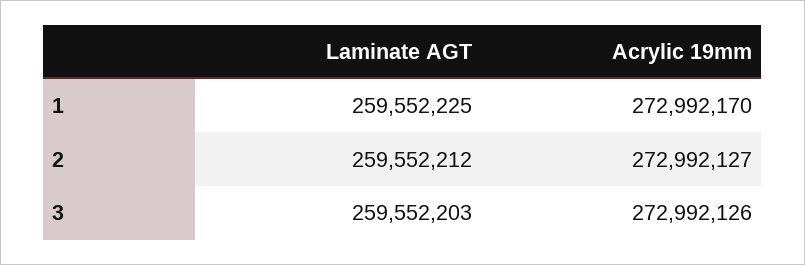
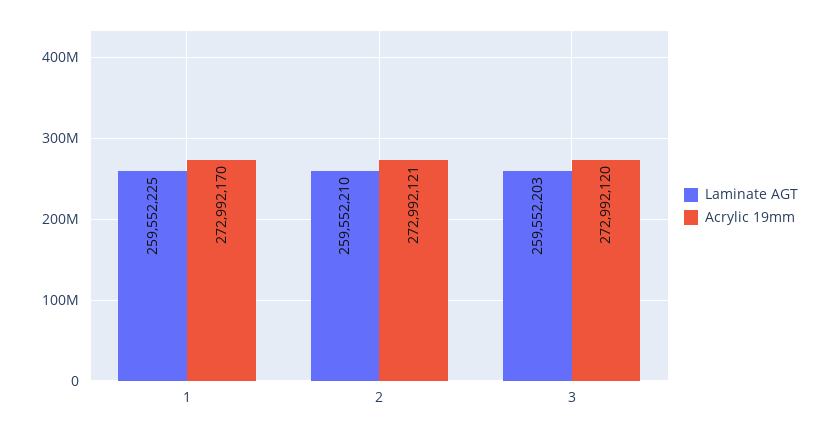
  {
    "Laminate AGT": {
      "1": 259552225,
-     "2": 259552212,
+     "2": 259552210,
      "3": 259552203
    },
    "Acrylic 19mm": {
      "1": 272992170,
-     "2": 272992127,
+     "2": 272992121,
-     "3": 272992126
+     "3": 272992120
    }
  }

